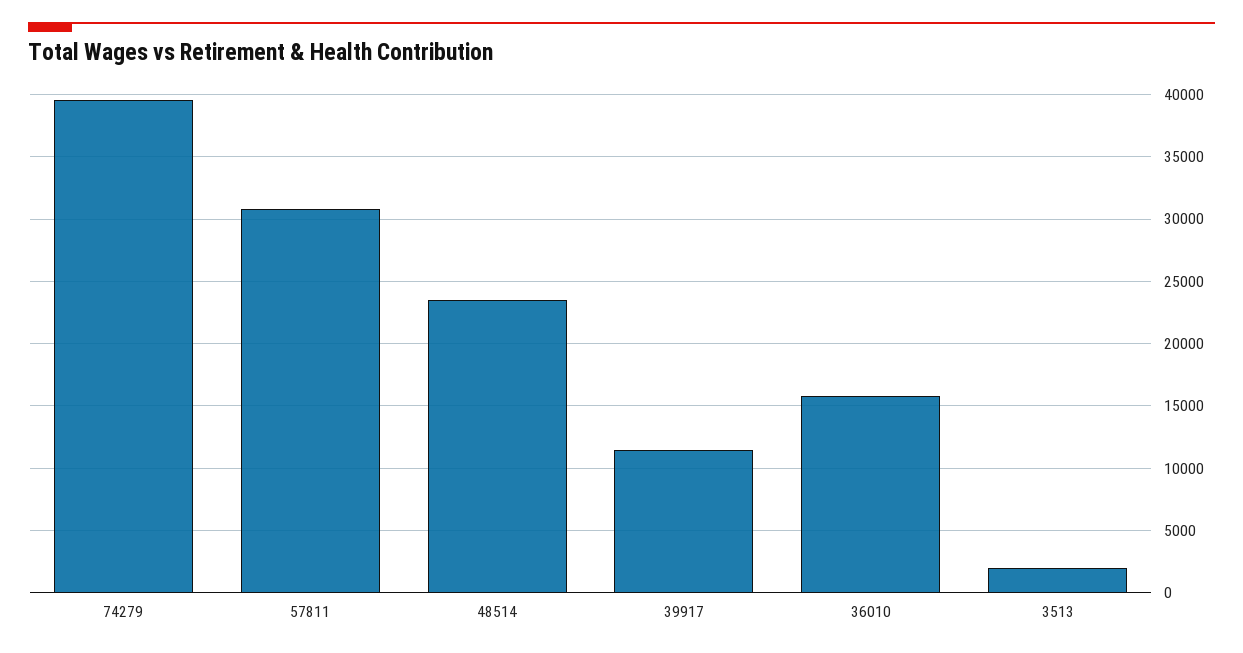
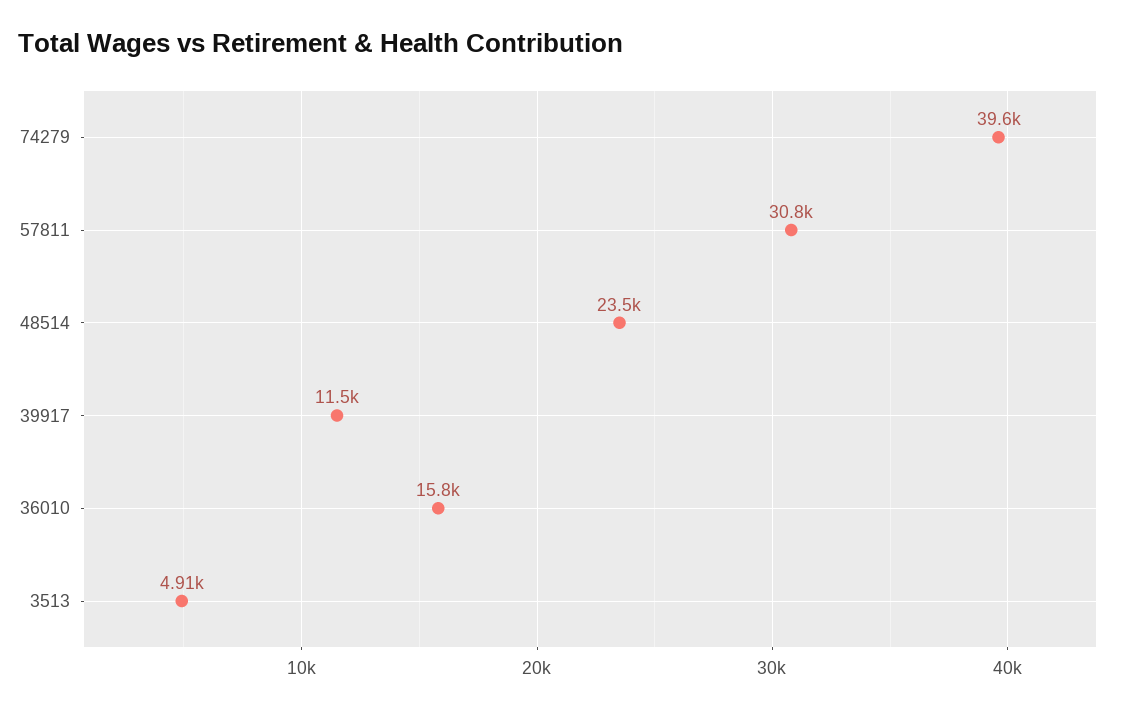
  {
    "74279": 39600,
    "57811": 30800,
    "48514": 23500,
    "39917": 11500,
    "36010": 15800,
-   "3513": 2000
+   "3513": 4910
  }

